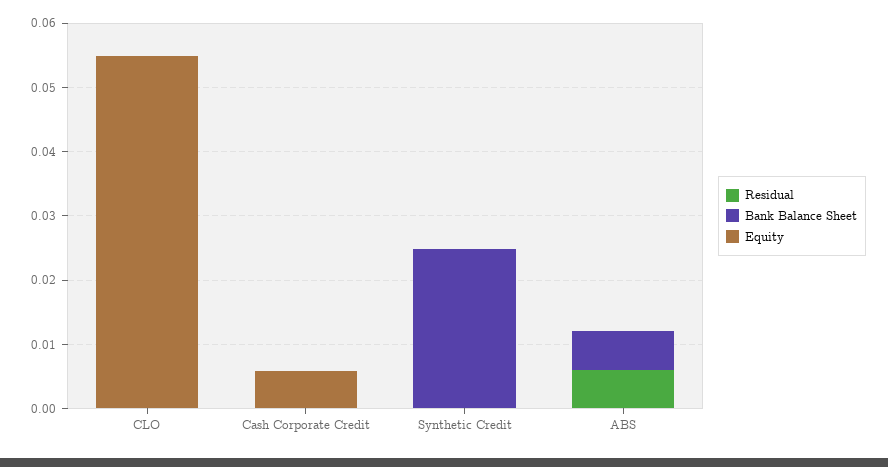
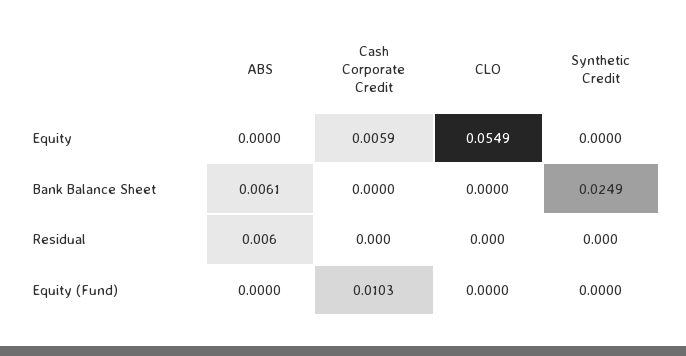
  {
    "Residual": {
      "CLO": 0,
      "Cash Corporate Credit": 0,
      "Synthetic Credit": 0,
      "ABS": 0.006
    },
    "Bank Balance Sheet": {
      "CLO": 0,
      "Cash Corporate Credit": 0,
      "Synthetic Credit": 0.0249,
      "ABS": 0.0061
    },
    "Equity": {
      "CLO": 0.0549,
      "Cash Corporate Credit": 0.0059,
      "Synthetic Credit": 0,
      "ABS": 0
-   }
+   },
+   "Equity (Fund)": {
+     "ABS": 0,
+     "Cash Corporate Credit": 0.0103,
+     "CLO": 0,
+     "Synthetic Credit": 0
+   }
  }

